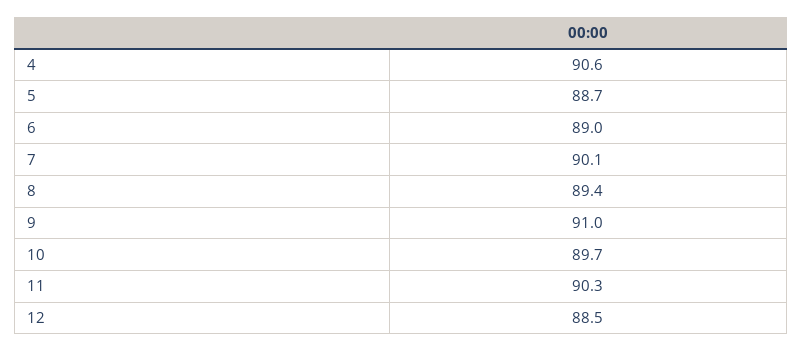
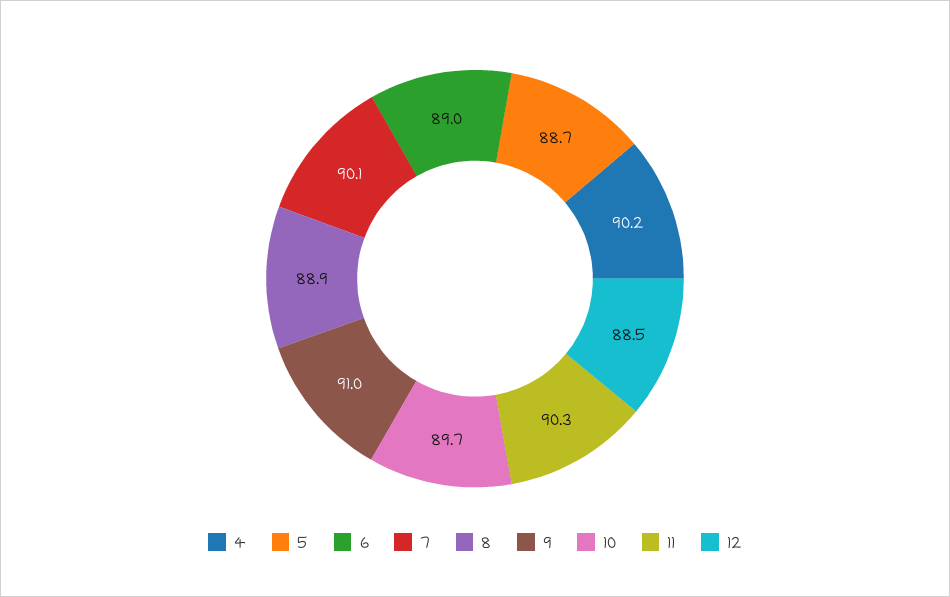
  {
-   "4": 90.6,
+   "4": 90.2,
    "5": 88.7,
    "6": 89,
    "7": 90.1,
-   "8": 89.4,
+   "8": 88.9,
    "9": 91,
    "10": 89.7,
    "11": 90.3,
    "12": 88.5
  }

